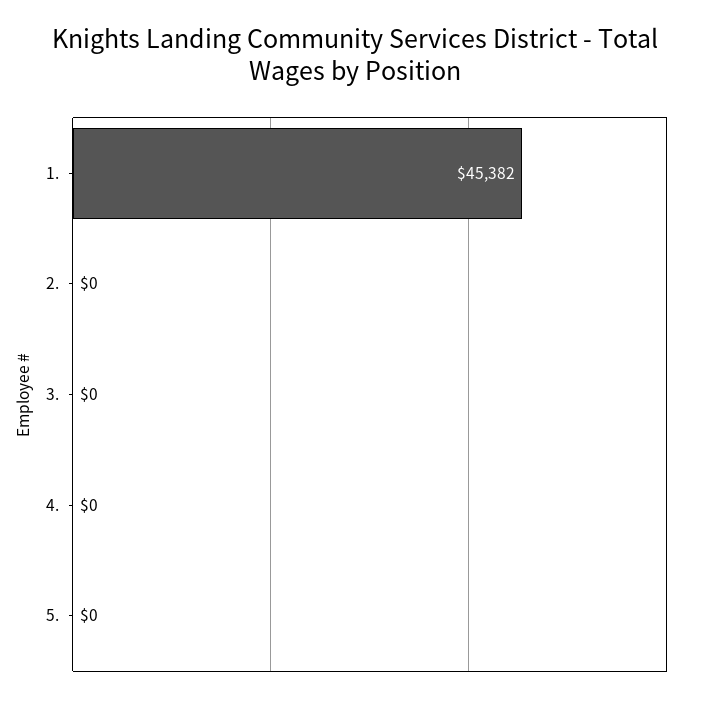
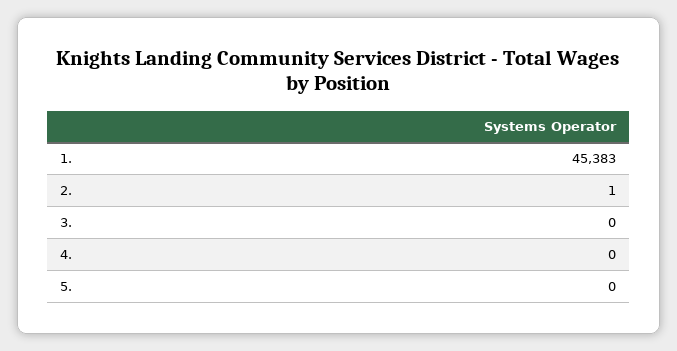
  {
-   "1.": 45382,
+   "1.": 45383,
-   "2.": 0,
+   "2.": 1,
    "3.": 0,
    "4.": 0,
    "5.": 0
  }

